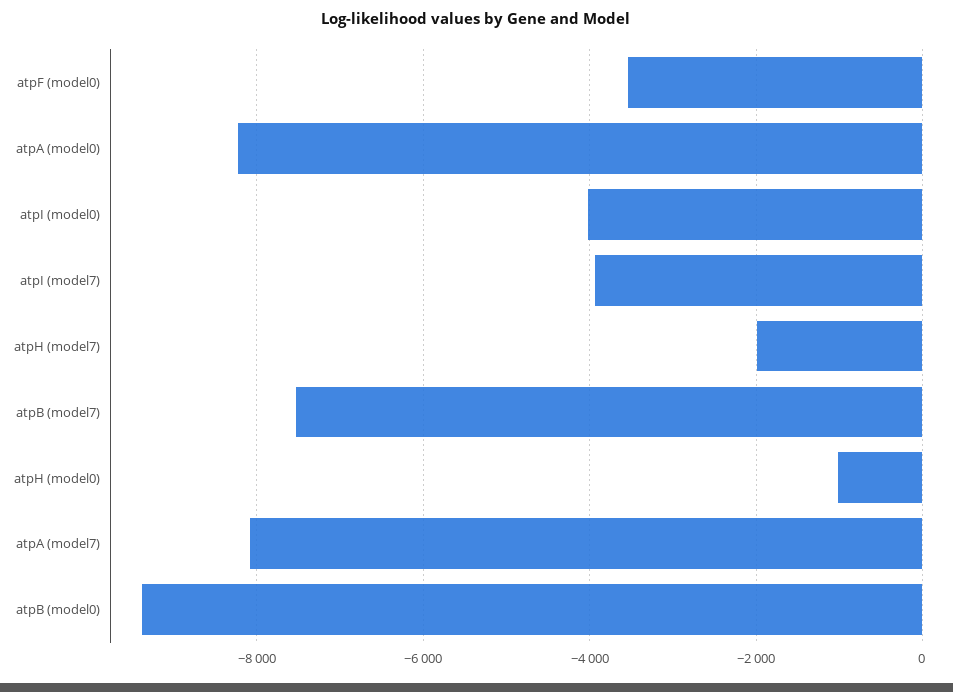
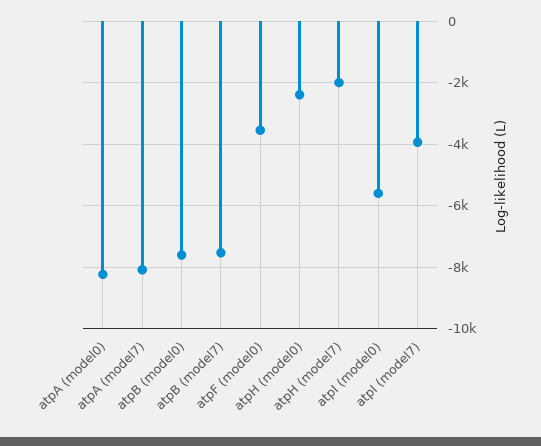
  {
    "atpF (model0)": -3600,
    "atpA (model0)": -8200,
-   "atpI (model0)": -4000,
+   "atpI (model0)": -5600,
    "atpI (model7)": -4000,
    "atpH (model7)": -2000,
    "atpB (model7)": -7600,
-   "atpH (model0)": -1000,
+   "atpH (model0)": -2400,
    "atpA (model7)": -8000,
-   "atpB (model0)": -9400
+   "atpB (model0)": -7600
  }

